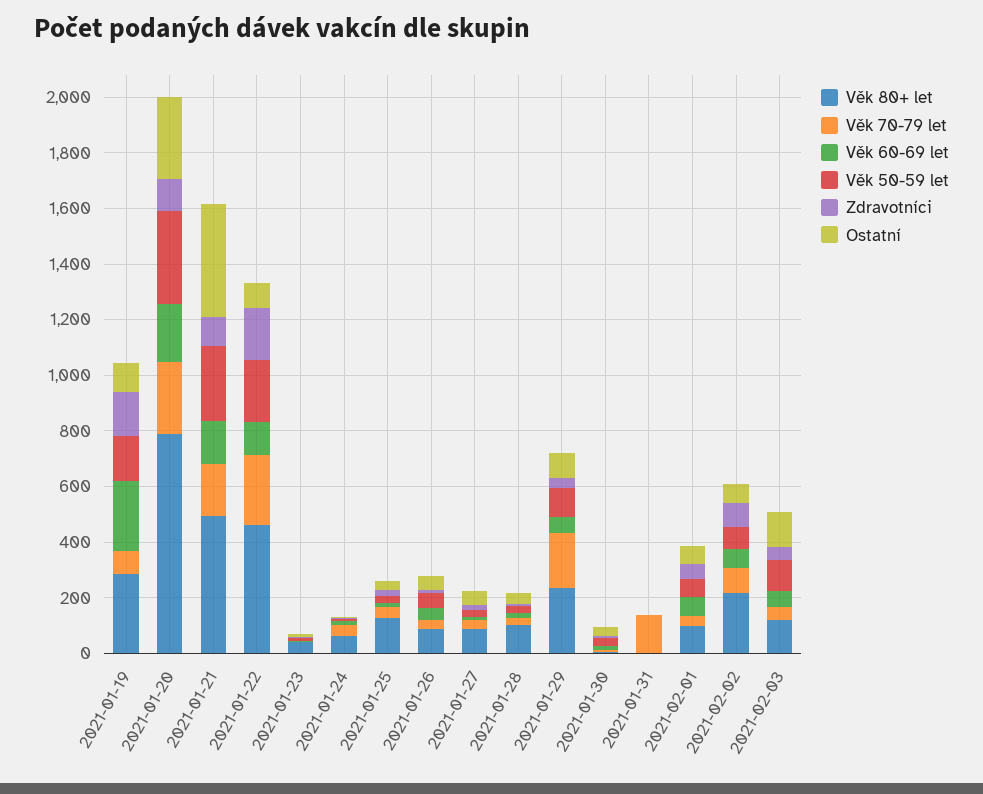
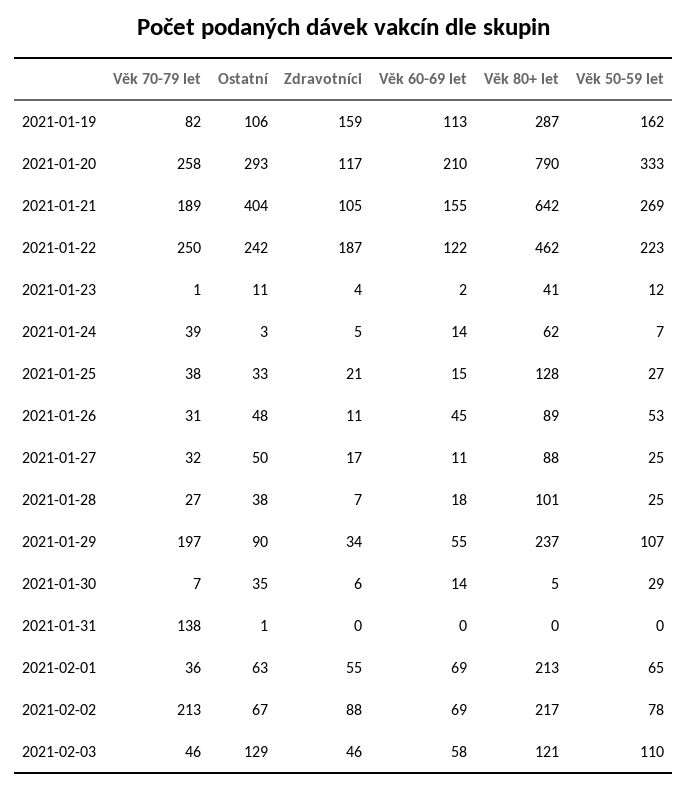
  {
    "Věk 80+ let": {
      "2021-01-19": 287,
      "2021-01-20": 790,
-     "2021-01-21": 500,
+     "2021-01-21": 642,
      "2021-01-22": 462,
      "2021-01-23": 41,
      "2021-01-24": 62,
      "2021-01-25": 128,
      "2021-01-26": 89,
      "2021-01-27": 88,
      "2021-01-28": 101,
      "2021-01-29": 237,
      "2021-01-30": 5,
      "2021-01-31": 0,
-     "2021-02-01": 100,
+     "2021-02-01": 213,
      "2021-02-02": 217,
      "2021-02-03": 121
    },
    "Věk 70-79 let": {
      "2021-01-19": 82,
      "2021-01-20": 258,
      "2021-01-21": 189,
      "2021-01-22": 250,
      "2021-01-23": 1,
      "2021-01-24": 39,
      "2021-01-25": 38,
      "2021-01-26": 31,
      "2021-01-27": 32,
      "2021-01-28": 27,
      "2021-01-29": 197,
      "2021-01-30": 7,
      "2021-01-31": 138,
      "2021-02-01": 36,
-     "2021-02-02": 100,
+     "2021-02-02": 213,
      "2021-02-03": 46
    },
    "Věk 60-69 let": {
-     "2021-01-19": 250,
+     "2021-01-19": 113,
      "2021-01-20": 210,
      "2021-01-21": 155,
      "2021-01-22": 122,
      "2021-01-23": 2,
      "2021-01-24": 14,
      "2021-01-25": 15,
      "2021-01-26": 45,
      "2021-01-27": 11,
      "2021-01-28": 18,
      "2021-01-29": 55,
      "2021-01-30": 14,
      "2021-01-31": 0,
      "2021-02-01": 69,
      "2021-02-02": 69,
      "2021-02-03": 58
    },
    "Věk 50-59 let": {
      "2021-01-19": 162,
      "2021-01-20": 333,
      "2021-01-21": 269,
      "2021-01-22": 223,
      "2021-01-23": 12,
      "2021-01-24": 7,
      "2021-01-25": 27,
      "2021-01-26": 53,
      "2021-01-27": 25,
      "2021-01-28": 25,
      "2021-01-29": 107,
      "2021-01-30": 29,
      "2021-01-31": 0,
      "2021-02-01": 65,
      "2021-02-02": 78,
      "2021-02-03": 110
    },
    "Zdravotníci": {
      "2021-01-19": 159,
      "2021-01-20": 117,
      "2021-01-21": 105,
      "2021-01-22": 187,
      "2021-01-23": 4,
      "2021-01-24": 5,
      "2021-01-25": 21,
      "2021-01-26": 11,
      "2021-01-27": 17,
      "2021-01-28": 7,
      "2021-01-29": 34,
      "2021-01-30": 6,
      "2021-01-31": 0,
      "2021-02-01": 55,
      "2021-02-02": 88,
      "2021-02-03": 46
    },
    "Ostatní": {
      "2021-01-19": 106,
      "2021-01-20": 293,
      "2021-01-21": 404,
-     "2021-01-22": 100,
+     "2021-01-22": 242,
      "2021-01-23": 11,
      "2021-01-24": 3,
      "2021-01-25": 33,
      "2021-01-26": 48,
      "2021-01-27": 50,
      "2021-01-28": 38,
      "2021-01-29": 90,
      "2021-01-30": 35,
      "2021-01-31": 1,
      "2021-02-01": 63,
      "2021-02-02": 67,
      "2021-02-03": 129
    }
  }

